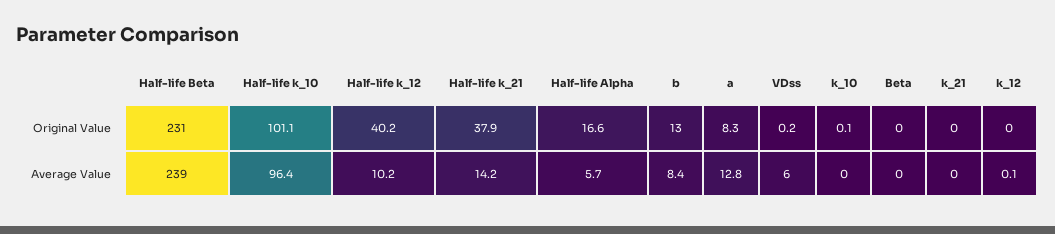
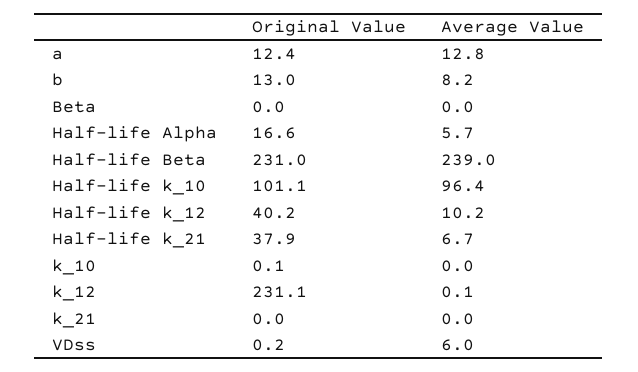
  {
    "Half-life Beta": {
      "Original Value": 231,
      "Average Value": 239
    },
    "Half-life k_10": {
      "Original Value": 101.1,
      "Average Value": 96.4
    },
    "Half-life k_12": {
      "Original Value": 40.2,
      "Average Value": 10.2
    },
    "Half-life k_21": {
      "Original Value": 37.9,
-     "Average Value": 14.2
+     "Average Value": 6.7
    },
    "Half-life Alpha": {
      "Original Value": 16.6,
      "Average Value": 5.7
    },
    "b": {
      "Original Value": 13,
-     "Average Value": 8.4
+     "Average Value": 8.2
    },
    "a": {
-     "Original Value": 8.3,
+     "Original Value": 12.4,
      "Average Value": 12.8
    },
    "VDss": {
      "Original Value": 0.2,
      "Average Value": 6
    },
    "k_10": {
      "Original Value": 0.1,
      "Average Value": 0
    },
    "Beta": {
      "Original Value": 0,
      "Average Value": 0
    },
    "k_21": {
      "Original Value": 0,
      "Average Value": 0
    },
    "k_12": {
-     "Original Value": 0,
+     "Original Value": 231.1,
      "Average Value": 0.1
    }
  }

